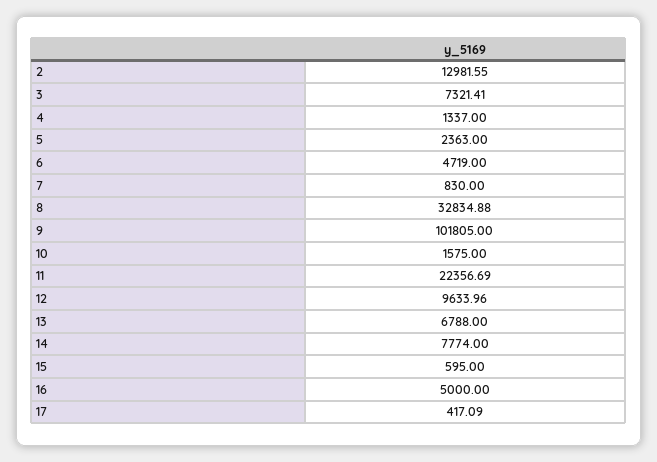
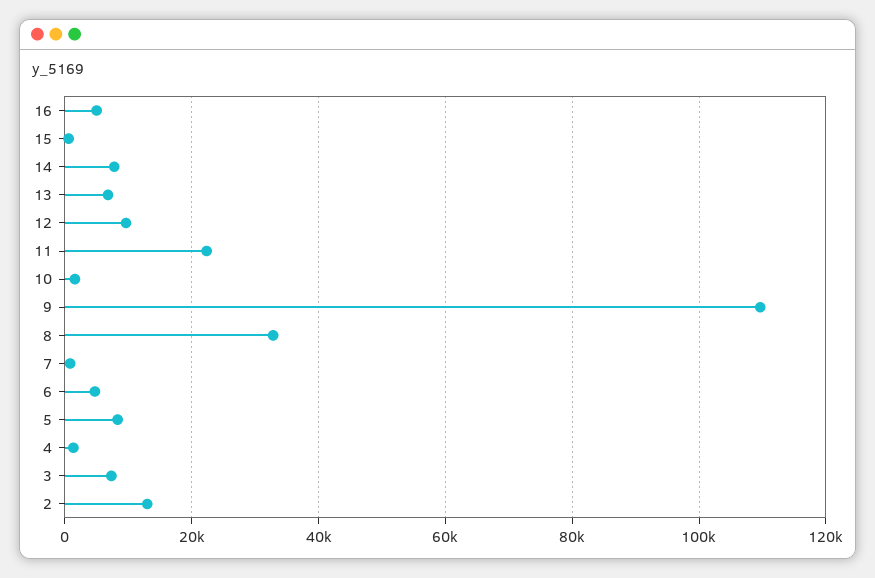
  {
    "2": 12981.55,
    "3": 7321.41,
    "4": 1337,
-   "5": 2363,
+   "5": 8000,
    "6": 4719,
    "7": 830,
    "8": 32834.88,
-   "9": 101805,
+   "9": 110000,
    "10": 1575,
    "11": 22356.69,
    "12": 9633.96,
    "13": 6788,
    "14": 7774,
    "15": 595,
-   "16": 5000,
+   "16": 5000
-   "17": 417.09
  }

